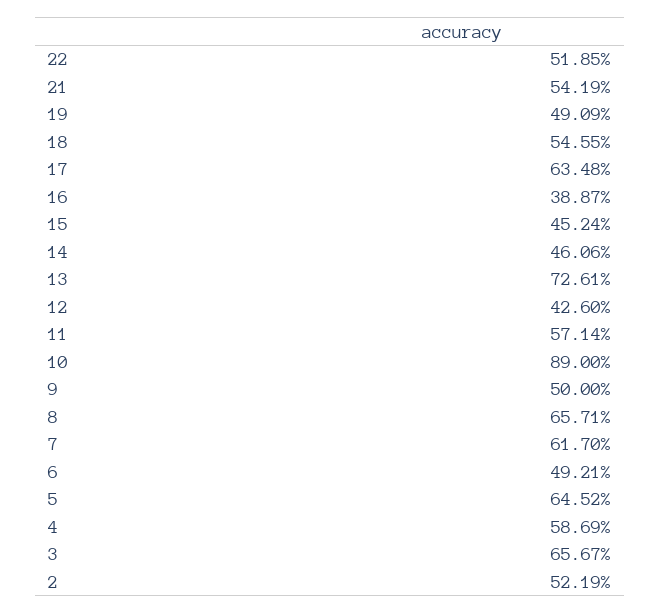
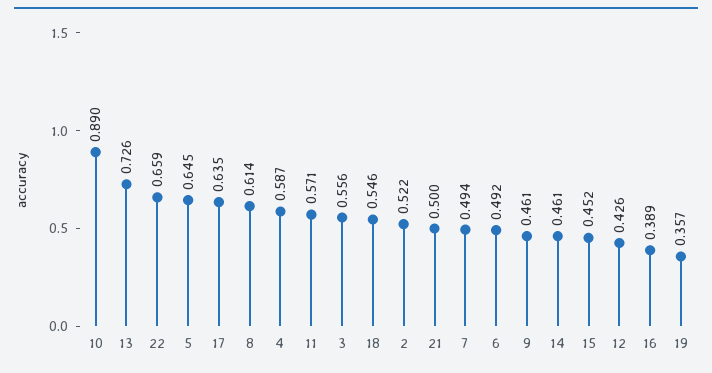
  {
-   "22": 0.5185,
+   "22": 0.659,
-   "21": 0.5419,
+   "21": 0.5,
-   "19": 0.4909,
+   "19": 0.357,
    "18": 0.5455,
    "17": 0.6348,
    "16": 0.3887,
    "15": 0.4524,
    "14": 0.4606,
    "13": 0.7261,
    "12": 0.426,
    "11": 0.5714,
    "10": 0.89,
-   "9": 0.5,
+   "9": 0.461,
-   "8": 0.6571,
+   "8": 0.614,
-   "7": 0.617,
+   "7": 0.494,
    "6": 0.4921,
    "5": 0.6452,
    "4": 0.5869,
-   "3": 0.6567,
+   "3": 0.556,
    "2": 0.5219
  }

